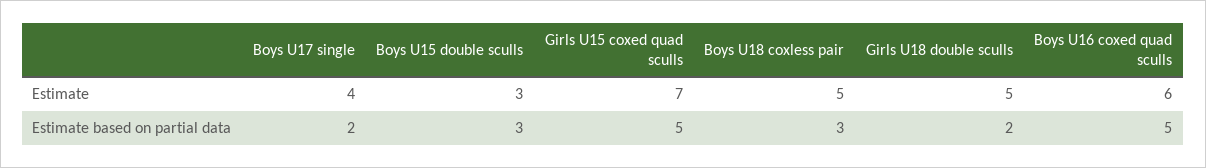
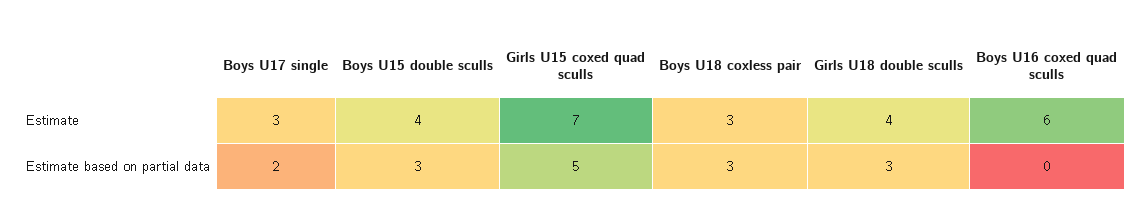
  {
    "Boys U17 single": {
-     "Estimate": 4,
+     "Estimate": 3,
      "Estimate based on partial data": 2
    },
    "Boys U15 double sculls": {
-     "Estimate": 3,
+     "Estimate": 4,
      "Estimate based on partial data": 3
    },
    "Girls U15 coxed quad sculls": {
      "Estimate": 7,
      "Estimate based on partial data": 5
    },
    "Boys U18 coxless pair": {
-     "Estimate": 5,
+     "Estimate": 3,
      "Estimate based on partial data": 3
    },
    "Girls U18 double sculls": {
-     "Estimate": 5,
+     "Estimate": 4,
-     "Estimate based on partial data": 2
+     "Estimate based on partial data": 3
    },
    "Boys U16 coxed quad sculls": {
      "Estimate": 6,
-     "Estimate based on partial data": 5
+     "Estimate based on partial data": 0
    }
  }

